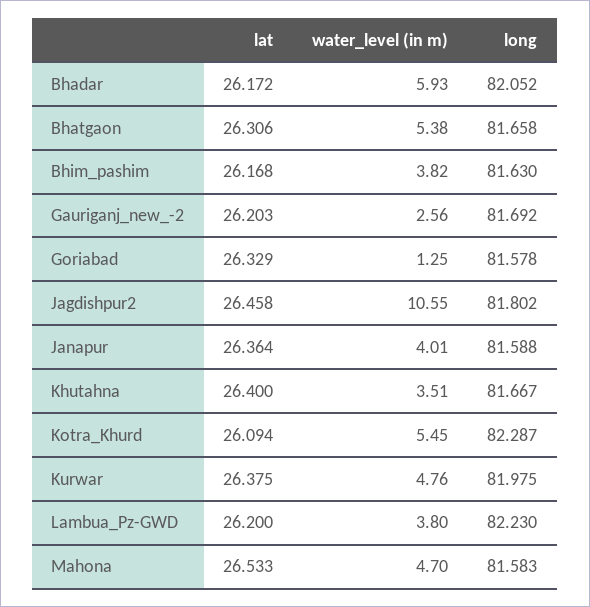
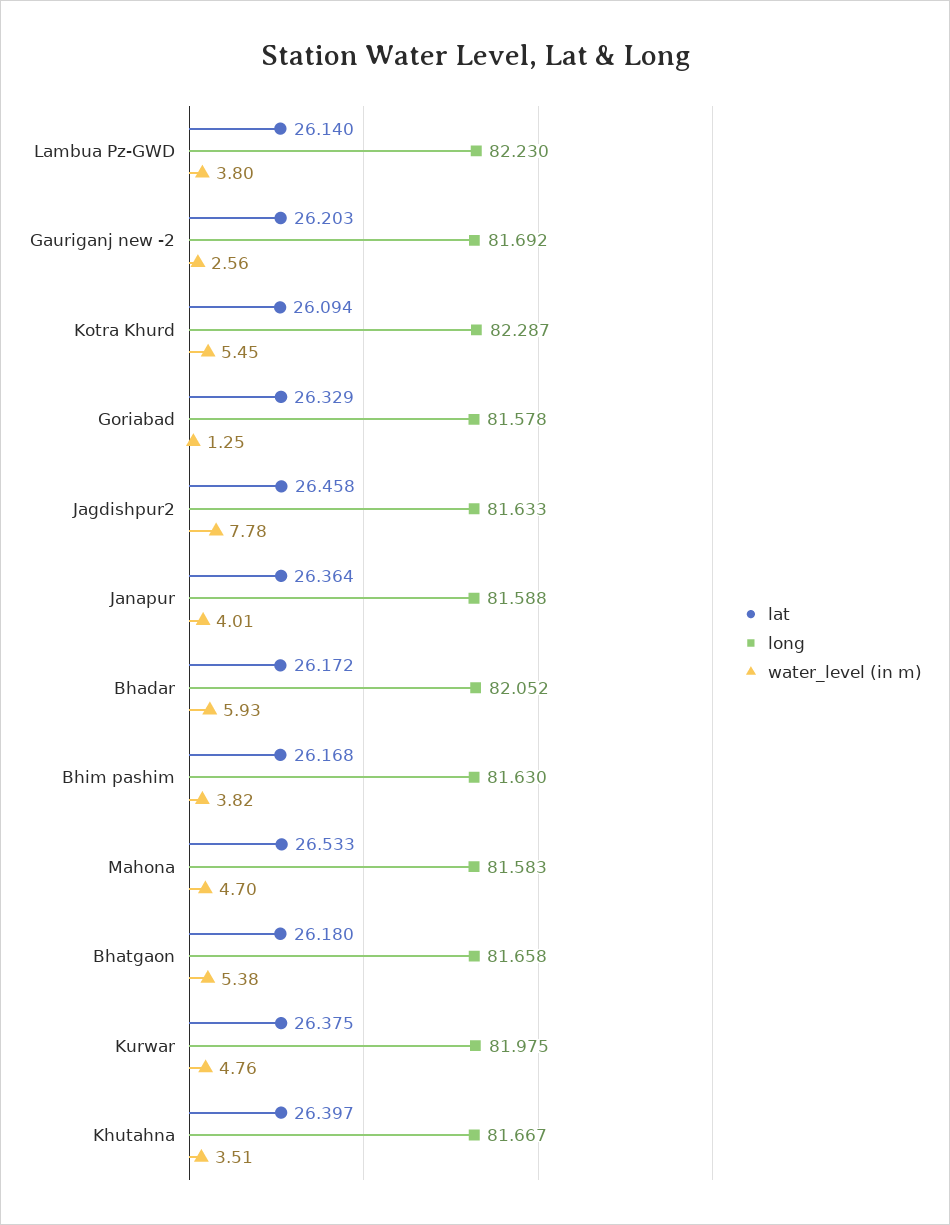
  {
    "lat": {
      "Bhadar": 26.172,
-     "Bhatgaon": 26.306,
+     "Bhatgaon": 26.18,
      "Bhim_pashim": 26.168,
      "Gauriganj_new_-2": 26.203,
      "Goriabad": 26.329,
      "Jagdishpur2": 26.458,
      "Janapur": 26.364,
-     "Khutahna": 26.4,
+     "Khutahna": 26.397,
      "Kotra_Khurd": 26.094,
      "Kurwar": 26.375,
-     "Lambua_Pz-GWD": 26.2,
+     "Lambua_Pz-GWD": 26.14,
      "Mahona": 26.533
    },
    "water_level (in m)": {
      "Bhadar": 5.93,
      "Bhatgaon": 5.38,
      "Bhim_pashim": 3.82,
      "Gauriganj_new_-2": 2.56,
      "Goriabad": 1.25,
-     "Jagdishpur2": 10.55,
+     "Jagdishpur2": 7.78,
      "Janapur": 4.01,
      "Khutahna": 3.51,
      "Kotra_Khurd": 5.45,
      "Kurwar": 4.76,
      "Lambua_Pz-GWD": 3.8,
      "Mahona": 4.7
    },
    "long": {
      "Bhadar": 82.052,
      "Bhatgaon": 81.658,
      "Bhim_pashim": 81.63,
      "Gauriganj_new_-2": 81.692,
      "Goriabad": 81.578,
-     "Jagdishpur2": 81.802,
+     "Jagdishpur2": 81.633,
      "Janapur": 81.588,
      "Khutahna": 81.667,
      "Kotra_Khurd": 82.287,
      "Kurwar": 81.975,
      "Lambua_Pz-GWD": 82.23,
      "Mahona": 81.583
    }
  }

